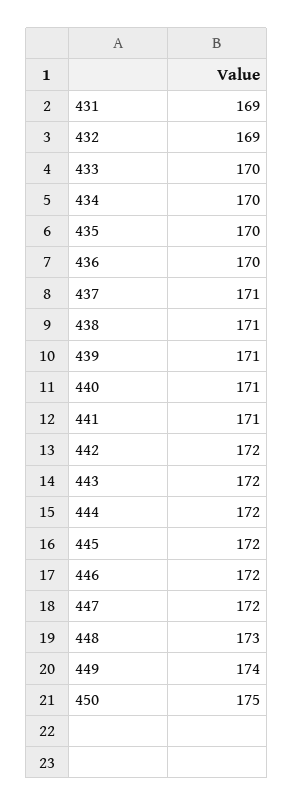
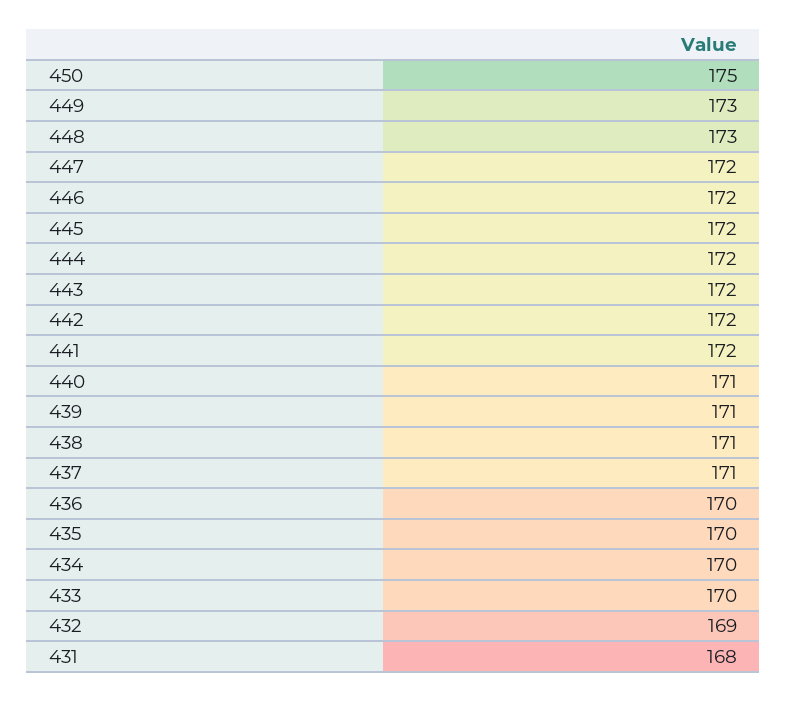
  {
-   "431": 169,
+   "431": 168,
    "432": 169,
    "433": 170,
    "434": 170,
    "435": 170,
    "436": 170,
    "437": 171,
    "438": 171,
    "439": 171,
    "440": 171,
-   "441": 171,
+   "441": 172,
    "442": 172,
    "443": 172,
    "444": 172,
    "445": 172,
    "446": 172,
    "447": 172,
    "448": 173,
-   "449": 174,
+   "449": 173,
    "450": 175
  }

